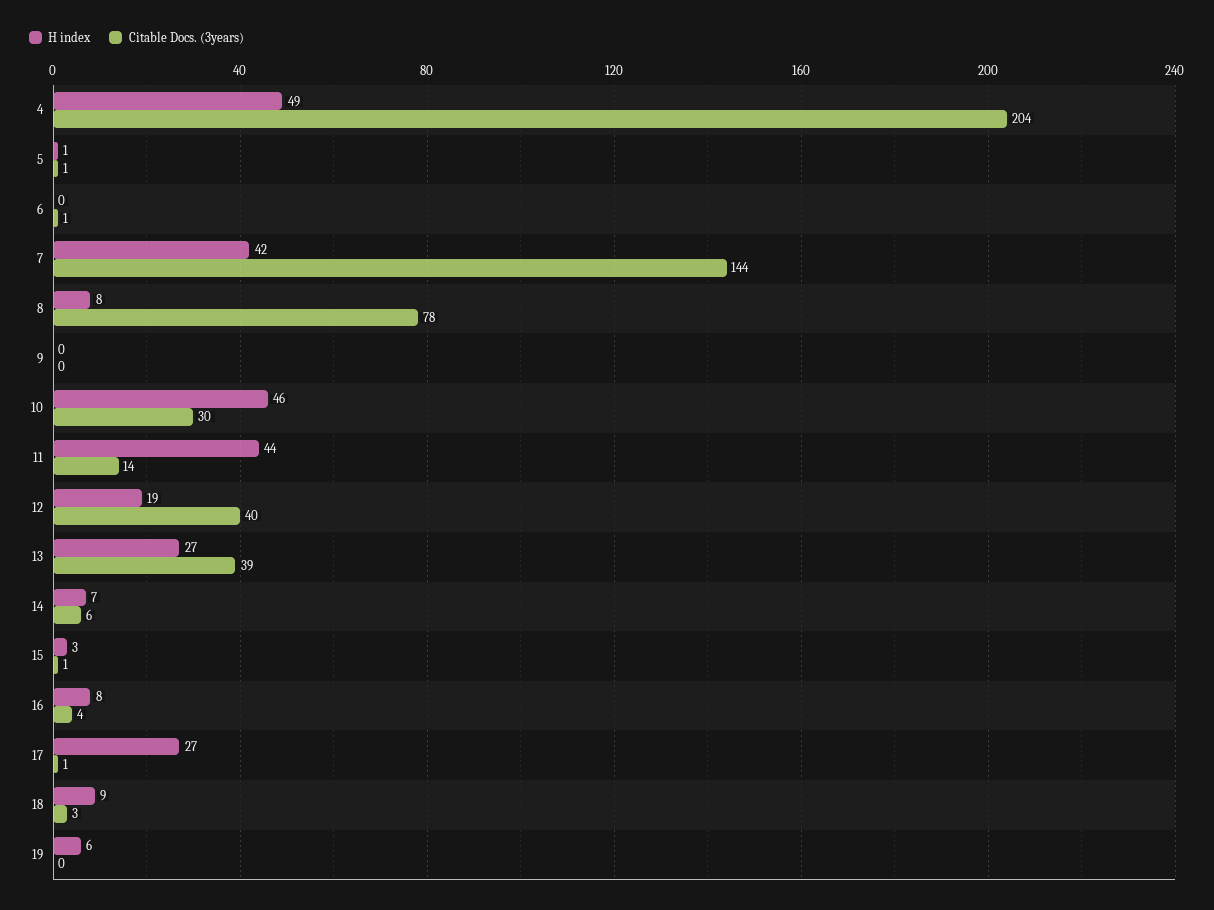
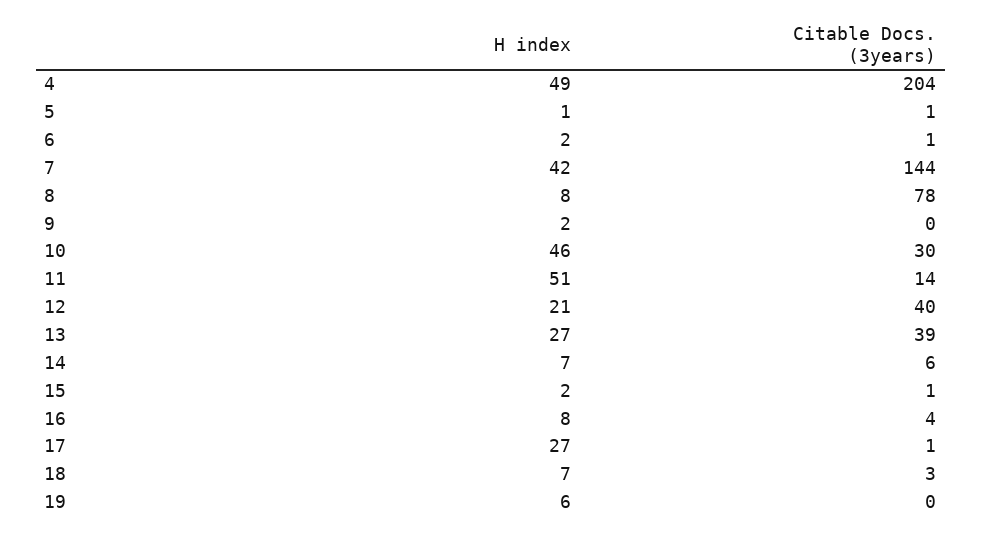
  {
    "H index": {
      "4": 49,
      "5": 1,
-     "6": 0,
+     "6": 2,
      "7": 42,
      "8": 8,
-     "9": 0,
+     "9": 2,
      "10": 46,
-     "11": 44,
+     "11": 51,
-     "12": 19,
+     "12": 21,
      "13": 27,
      "14": 7,
-     "15": 3,
+     "15": 2,
      "16": 8,
      "17": 27,
-     "18": 9,
+     "18": 7,
      "19": 6
    },
    "Citable Docs. (3years)": {
      "4": 204,
      "5": 1,
      "6": 1,
      "7": 144,
      "8": 78,
      "9": 0,
      "10": 30,
      "11": 14,
      "12": 40,
      "13": 39,
      "14": 6,
      "15": 1,
      "16": 4,
      "17": 1,
      "18": 3,
      "19": 0
    }
  }

